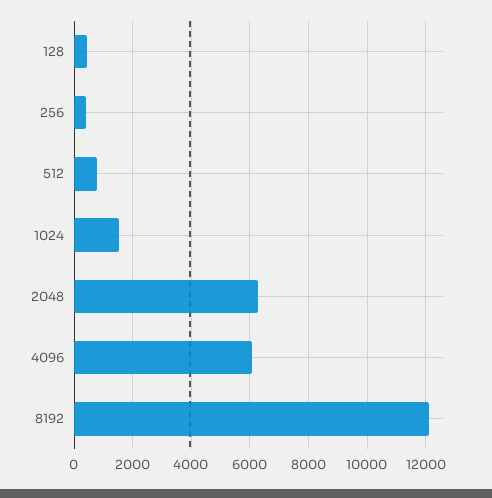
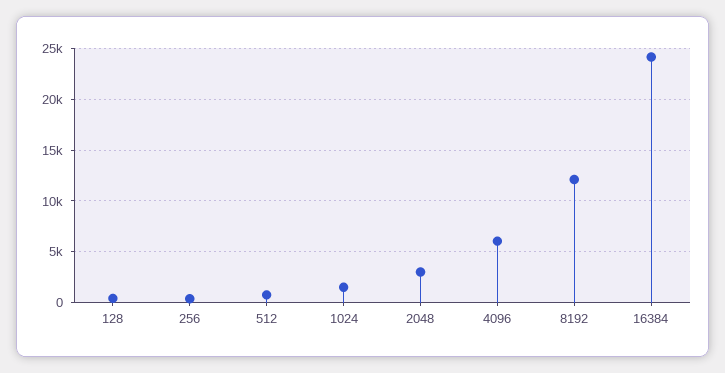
  {
    "128": 500,
    "256": 500,
    "512": 750,
    "1024": 1500,
-   "2048": 6250,
+   "2048": 3000,
    "4096": 6000,
-   "8192": 12000
+   "8192": 12000,
+   "16384": 24000
  }

